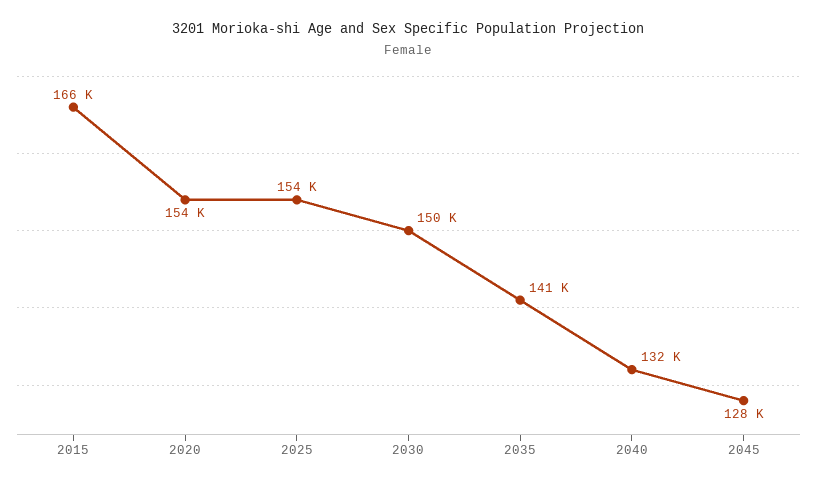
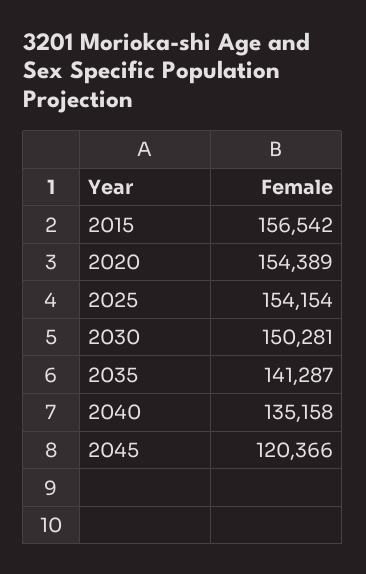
  {
-   "2015": 166000,
+   "2015": 156542,
    "2020": 154389,
    "2025": 154154,
    "2030": 150281,
    "2035": 141287,
-   "2040": 132000,
+   "2040": 135158,
-   "2045": 128000
+   "2045": 120366
  }

